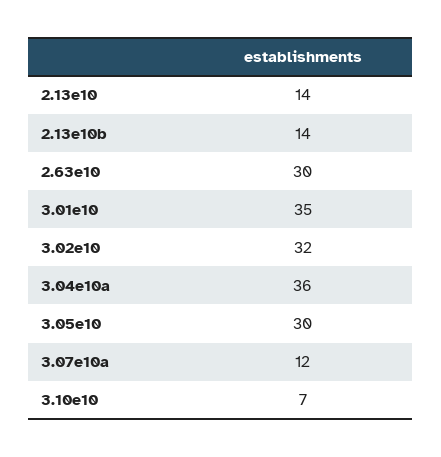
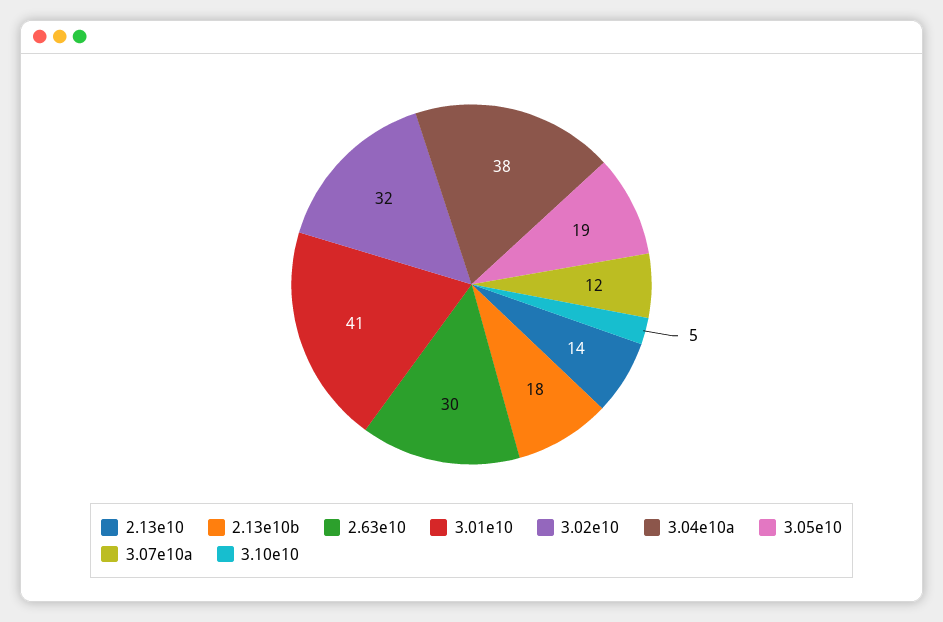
  {
    "2.13e10": 14,
-   "2.13e10b": 14,
+   "2.13e10b": 18,
    "2.63e10": 30,
-   "3.01e10": 35,
+   "3.01e10": 41,
    "3.02e10": 32,
-   "3.04e10a": 36,
+   "3.04e10a": 38,
-   "3.05e10": 30,
+   "3.05e10": 19,
    "3.07e10a": 12,
-   "3.10e10": 7
+   "3.10e10": 5
  }

